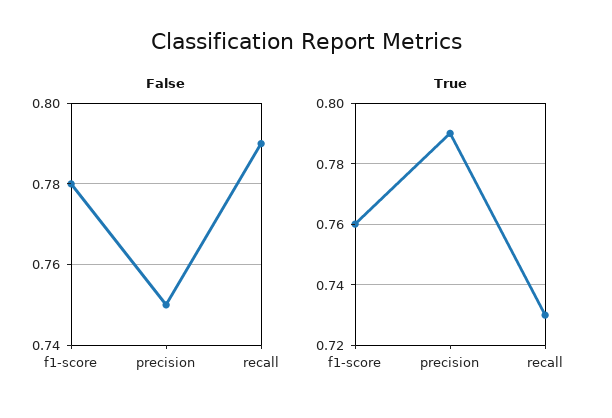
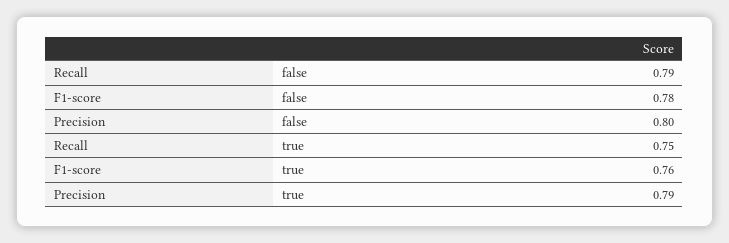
  {
    "False": {
      "f1-score": 0.78,
-     "precision": 0.75,
+     "precision": 0.8,
      "recall": 0.79
    },
    "True": {
      "f1-score": 0.76,
      "precision": 0.79,
-     "recall": 0.73
+     "recall": 0.75
    }
  }

